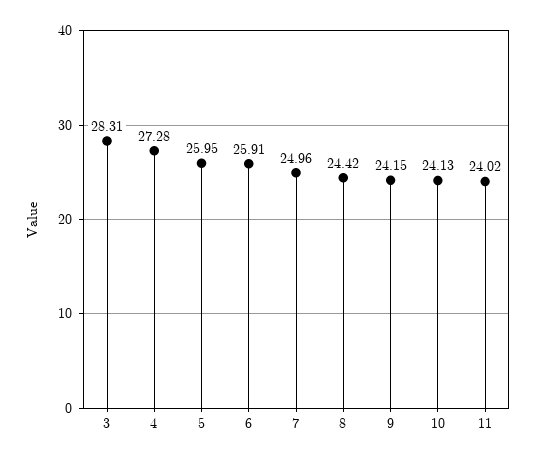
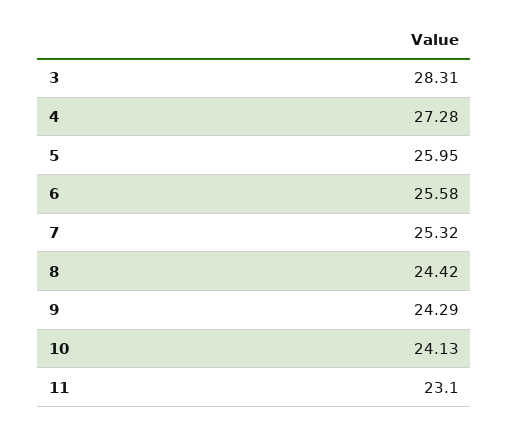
  {
    "3": 28.31,
    "4": 27.28,
    "5": 25.95,
-   "6": 25.91,
+   "6": 25.58,
-   "7": 24.96,
+   "7": 25.32,
    "8": 24.42,
-   "9": 24.15,
+   "9": 24.29,
    "10": 24.13,
-   "11": 24.02
+   "11": 23.1
  }

